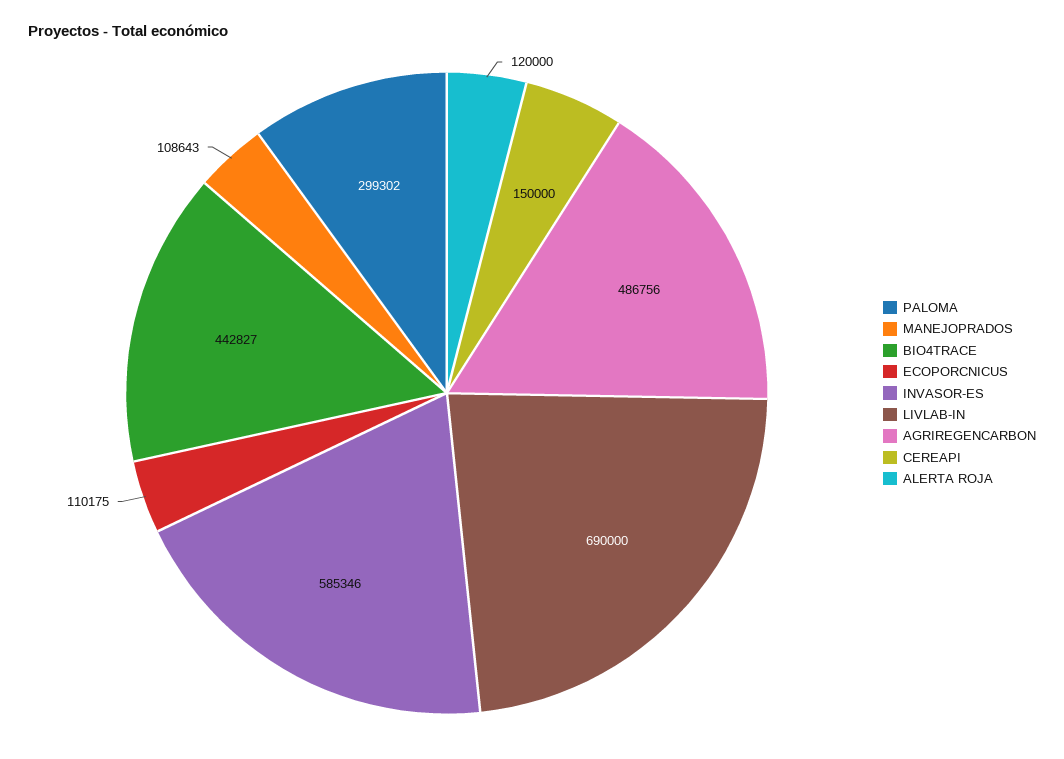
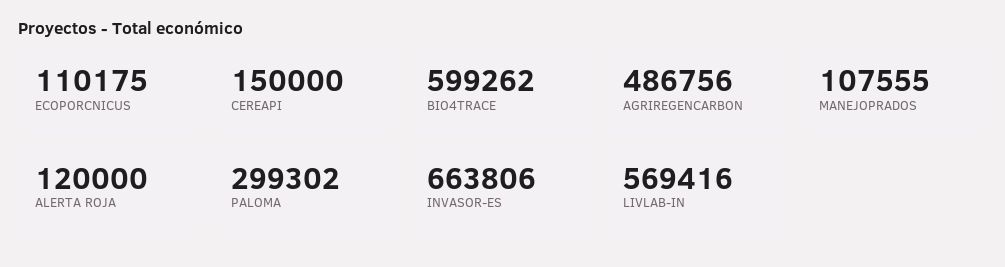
  {
    "PALOMA": 299302,
-   "MANEJOPRADOS": 108643,
+   "MANEJOPRADOS": 107555,
-   "BIO4TRACE": 442827,
+   "BIO4TRACE": 599262,
    "ECOPORCNICUS": 110175,
-   "INVASOR-ES": 585346,
+   "INVASOR-ES": 663806,
-   "LIVLAB-IN": 690000,
+   "LIVLAB-IN": 569416,
    "AGRIREGENCARBON": 486756,
    "CEREAPI": 150000,
    "ALERTA ROJA": 120000
  }

